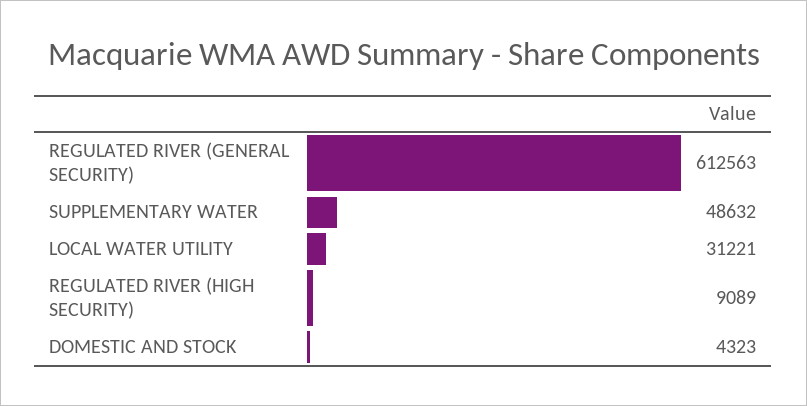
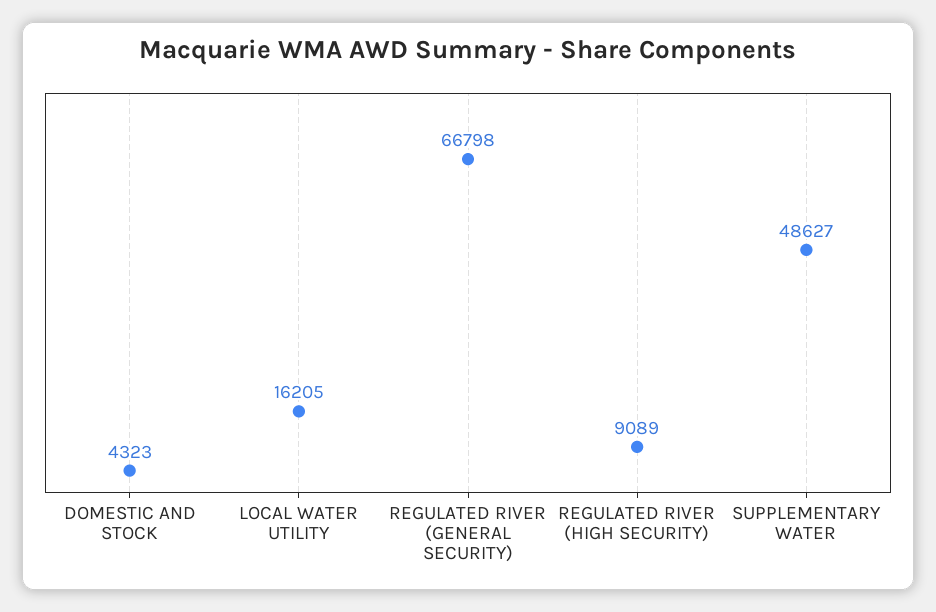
  {
-   "REGULATED RIVER (GENERAL SECURITY)": 612563,
+   "REGULATED RIVER (GENERAL SECURITY)": 66798,
-   "SUPPLEMENTARY WATER": 48632,
+   "SUPPLEMENTARY WATER": 48627,
-   "LOCAL WATER UTILITY": 31221,
+   "LOCAL WATER UTILITY": 16205,
    "REGULATED RIVER (HIGH SECURITY)": 9089,
    "DOMESTIC AND STOCK": 4323
  }

